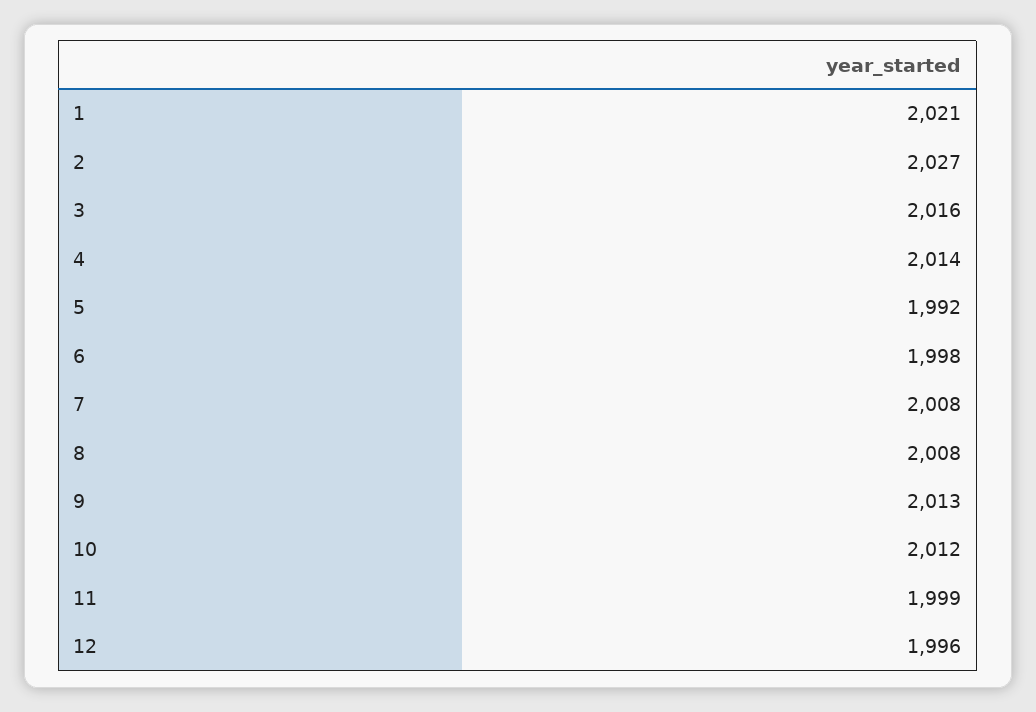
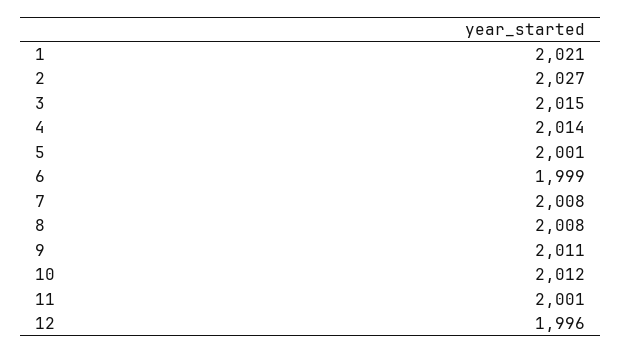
  {
    "1": 2021,
    "2": 2027,
-   "3": 2016,
+   "3": 2015,
    "4": 2014,
-   "5": 1992,
+   "5": 2001,
-   "6": 1998,
+   "6": 1999,
    "7": 2008,
    "8": 2008,
-   "9": 2013,
+   "9": 2011,
    "10": 2012,
-   "11": 1999,
+   "11": 2001,
    "12": 1996
  }

